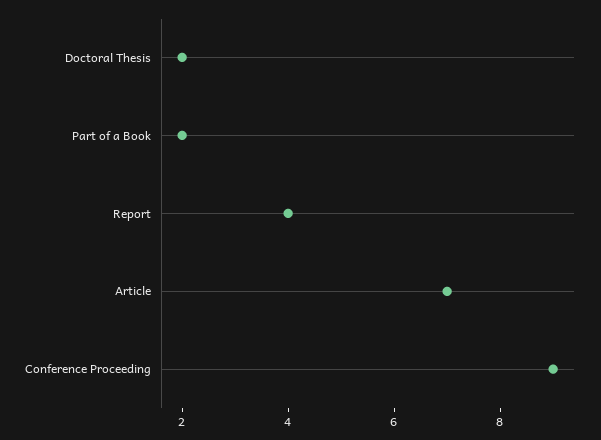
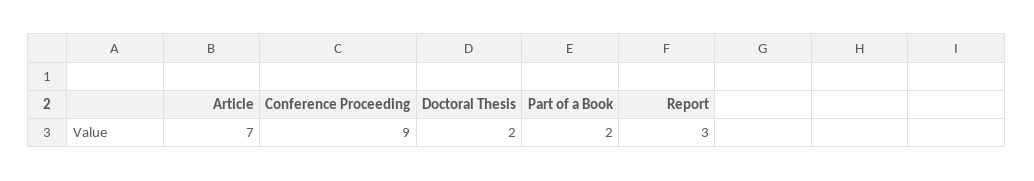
  {
    "Doctoral Thesis": 2,
    "Part of a Book": 2,
-   "Report": 4,
+   "Report": 3,
    "Article": 7,
    "Conference Proceeding": 9
  }

